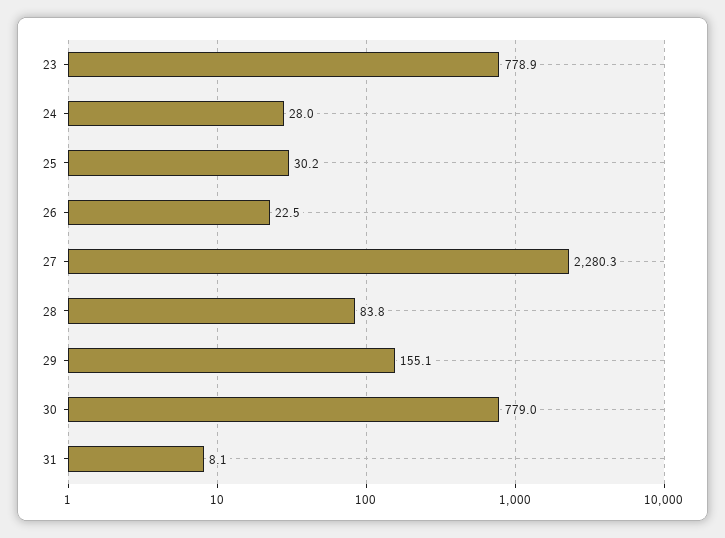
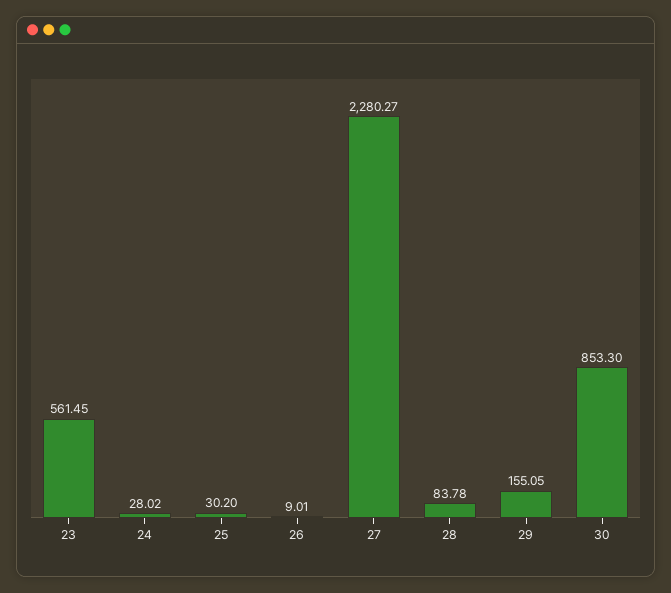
  {
-   "23": 778.9,
+   "23": 561.45,
    "24": 28.02,
    "25": 30.2,
-   "26": 22.5,
+   "26": 9.01,
    "27": 2280.27,
    "28": 83.78,
    "29": 155.05,
-   "30": 779,
+   "30": 853.3
-   "31": 8.1
  }

